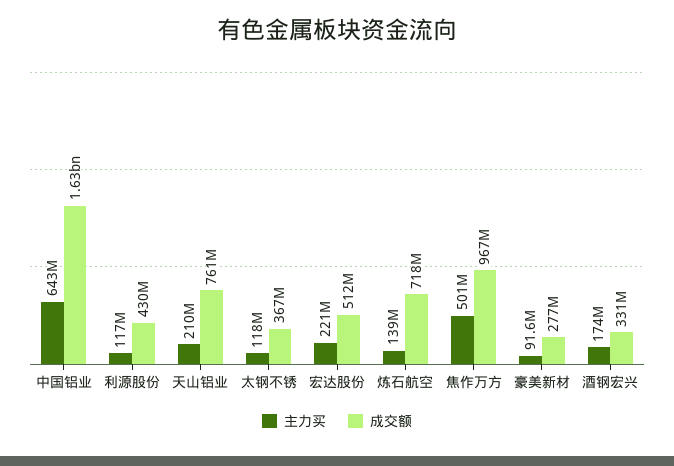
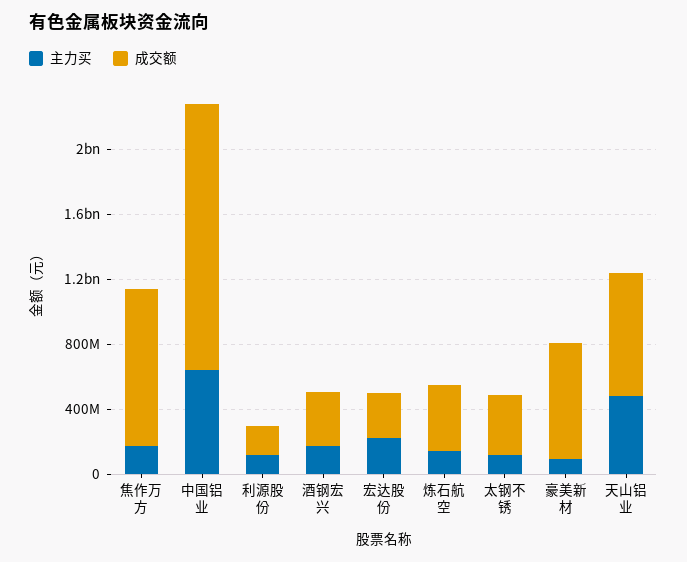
  {
    "主力买": {
      "中国铝业": 643000000,
      "利源股份": 117000000,
-     "天山铝业": 210000000,
+     "天山铝业": 500000000,
      "太钢不锈": 118000000,
      "宏达股份": 221000000,
      "炼石航空": 139000000,
-     "焦作万方": 501000000,
+     "焦作万方": 200000000,
      "豪美新材": 91600000,
      "酒钢宏兴": 174000000
    },
    "成交额": {
      "中国铝业": 1630000000,
-     "利源股份": 430000000,
+     "利源股份": 200000000,
      "天山铝业": 761000000,
      "太钢不锈": 367000000,
-     "宏达股份": 512000000,
+     "宏达股份": 300000000,
-     "炼石航空": 718000000,
+     "炼石航空": 400000000,
      "焦作万方": 967000000,
-     "豪美新材": 277000000,
+     "豪美新材": 700000000,
      "酒钢宏兴": 331000000
    }
  }

